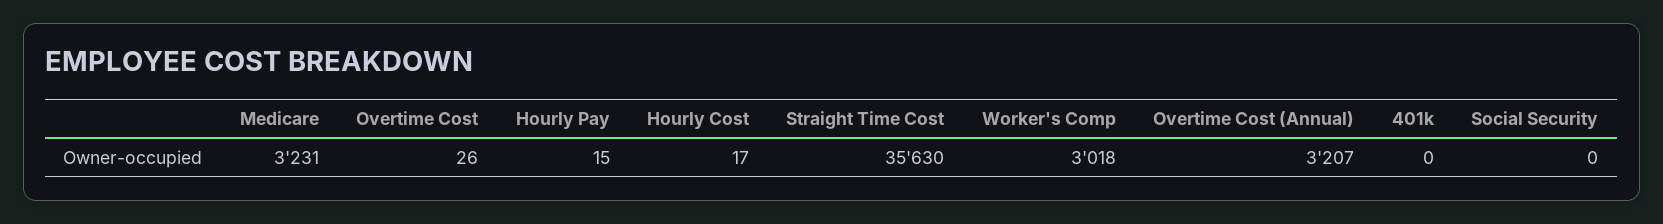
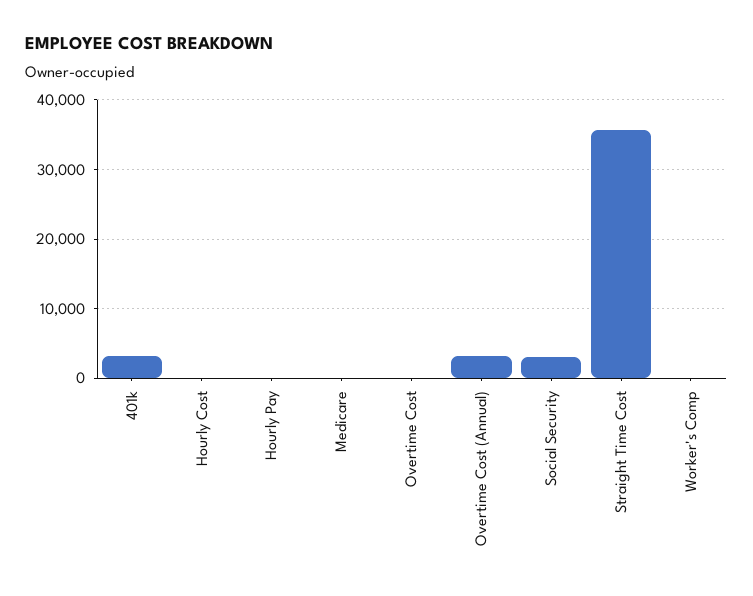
  {
-   "Medicare": 3231,
+   "Medicare": 0,
    "Overtime Cost": 26,
    "Hourly Pay": 15,
    "Hourly Cost": 17,
    "Straight Time Cost": 35630,
-   "Worker's Comp": 3018,
+   "Worker's Comp": 0,
    "Overtime Cost (Annual)": 3207,
-   "401k": 0,
+   "401k": 3000,
-   "Social Security": 0
+   "Social Security": 3000
  }

